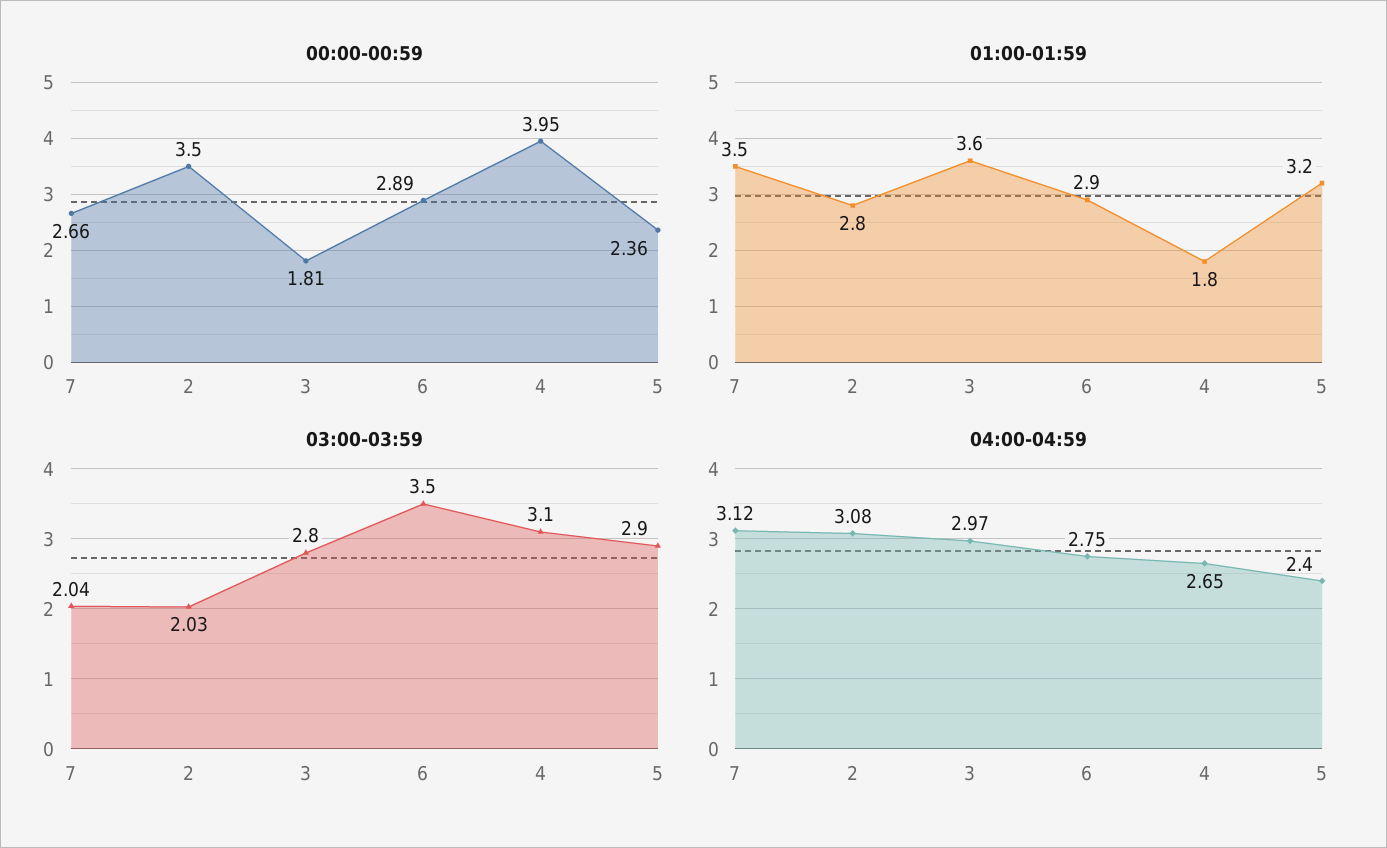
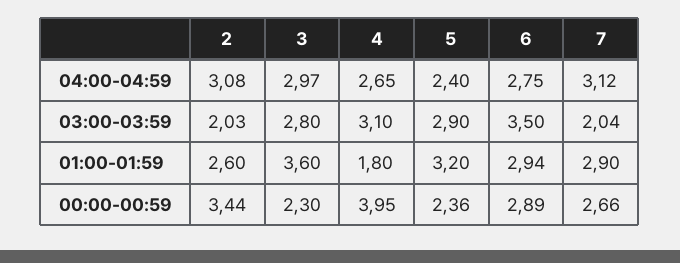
  {
    "00:00-00:59": {
      "7": 2.66,
-     "2": 3.5,
+     "2": 3.44,
-     "3": 1.81,
+     "3": 2.3,
      "6": 2.89,
      "4": 3.95,
      "5": 2.36
    },
    "01:00-01:59": {
-     "7": 3.5,
+     "7": 2.9,
-     "2": 2.8,
+     "2": 2.6,
      "3": 3.6,
-     "6": 2.9,
+     "6": 2.94,
      "4": 1.8,
      "5": 3.2
    },
    "03:00-03:59": {
      "7": 2.04,
      "2": 2.03,
      "3": 2.8,
      "6": 3.5,
      "4": 3.1,
      "5": 2.9
    },
    "04:00-04:59": {
      "7": 3.12,
      "2": 3.08,
      "3": 2.97,
      "6": 2.75,
      "4": 2.65,
      "5": 2.4
    }
  }

